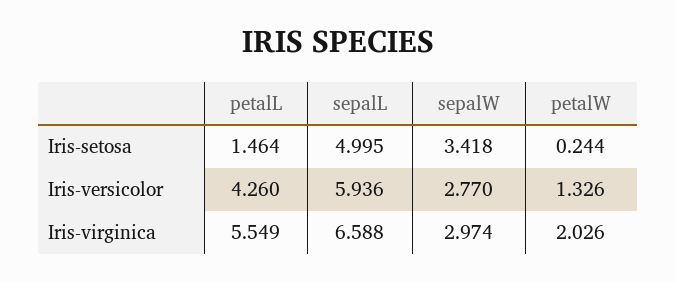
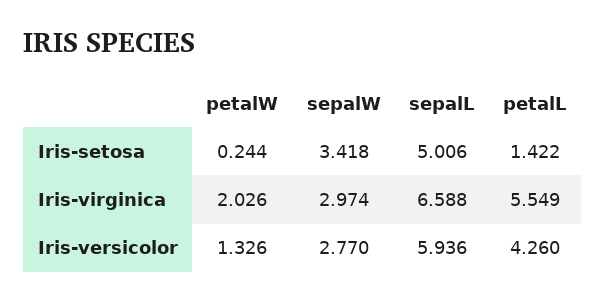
  {
    "petalL": {
-     "Iris-setosa": 1.464,
+     "Iris-setosa": 1.422,
      "Iris-versicolor": 4.26,
      "Iris-virginica": 5.549
    },
    "sepalL": {
-     "Iris-setosa": 4.995,
+     "Iris-setosa": 5.006,
      "Iris-versicolor": 5.936,
      "Iris-virginica": 6.588
    },
    "sepalW": {
      "Iris-setosa": 3.418,
      "Iris-versicolor": 2.77,
      "Iris-virginica": 2.974
    },
    "petalW": {
      "Iris-setosa": 0.244,
      "Iris-versicolor": 1.326,
      "Iris-virginica": 2.026
    }
  }

